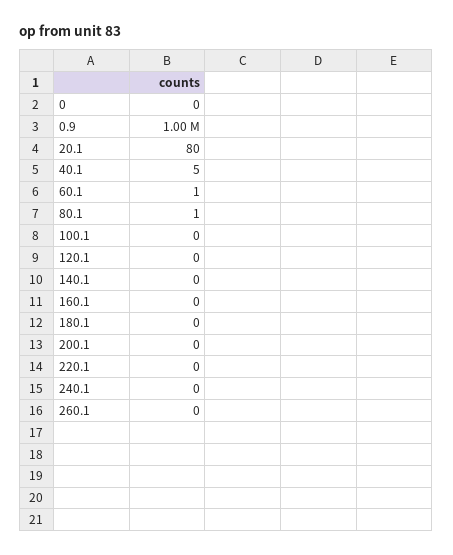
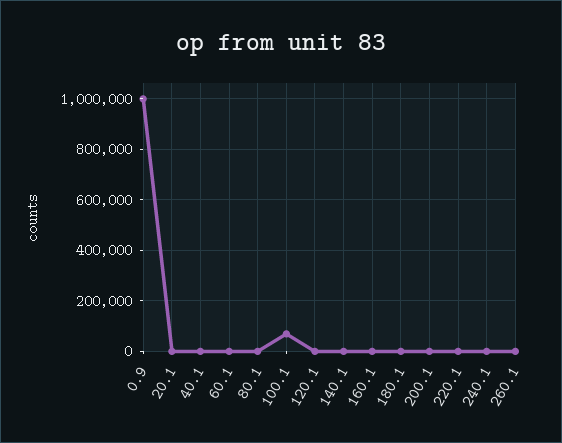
  {
-   "0": 0,
    "0.9": 1000000,
    "20.1": 80,
    "40.1": 5,
    "60.1": 1,
    "80.1": 1,
-   "100.1": 0,
+   "100.1": 75000,
    "120.1": 0,
    "140.1": 0,
    "160.1": 0,
    "180.1": 0,
    "200.1": 0,
    "220.1": 0,
    "240.1": 0,
    "260.1": 0
  }

